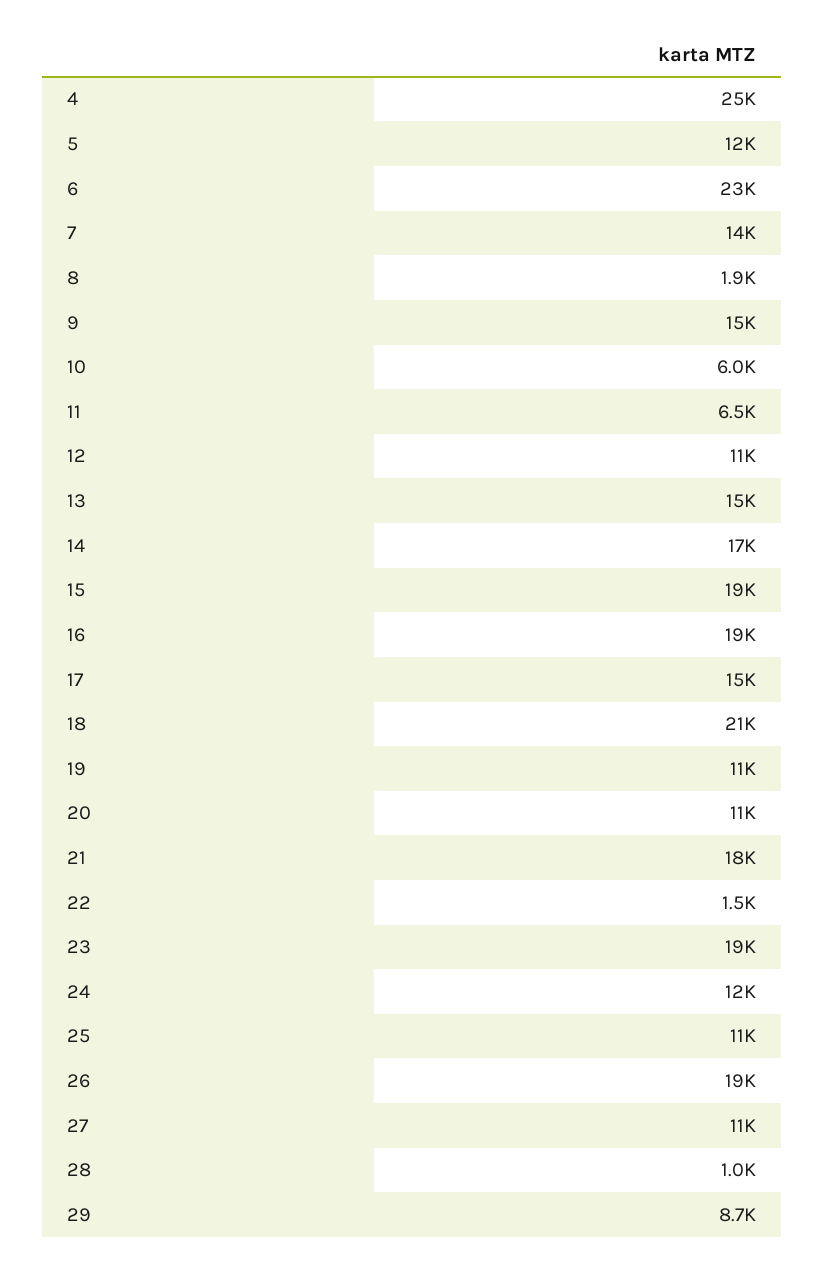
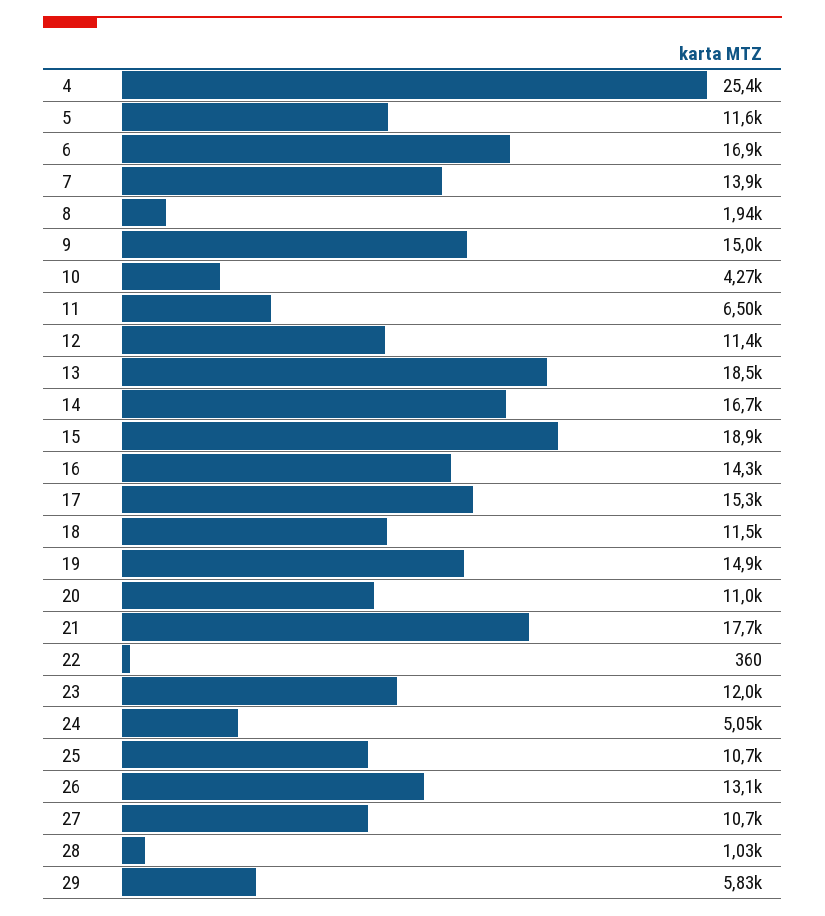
  {
    "4": 25400,
    "5": 11600,
-   "6": 23000,
+   "6": 16900,
    "7": 13900,
    "8": 1940,
    "9": 15000,
-   "10": 6000,
+   "10": 4270,
    "11": 6500,
    "12": 11400,
-   "13": 15000,
+   "13": 18500,
    "14": 16700,
    "15": 18900,
-   "16": 19000,
+   "16": 14300,
    "17": 15300,
-   "18": 21000,
+   "18": 11500,
-   "19": 11000,
+   "19": 14900,
    "20": 11000,
    "21": 17700,
-   "22": 1500,
+   "22": 360,
-   "23": 19000,
+   "23": 12000,
-   "24": 12000,
+   "24": 5050,
    "25": 10700,
-   "26": 19000,
+   "26": 13100,
    "27": 10700,
    "28": 1030,
-   "29": 8700
+   "29": 5830
  }

